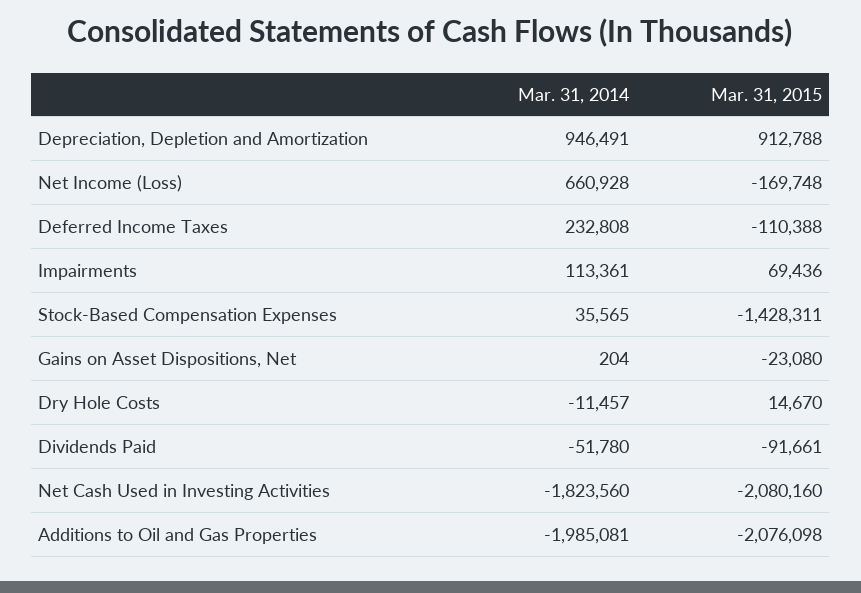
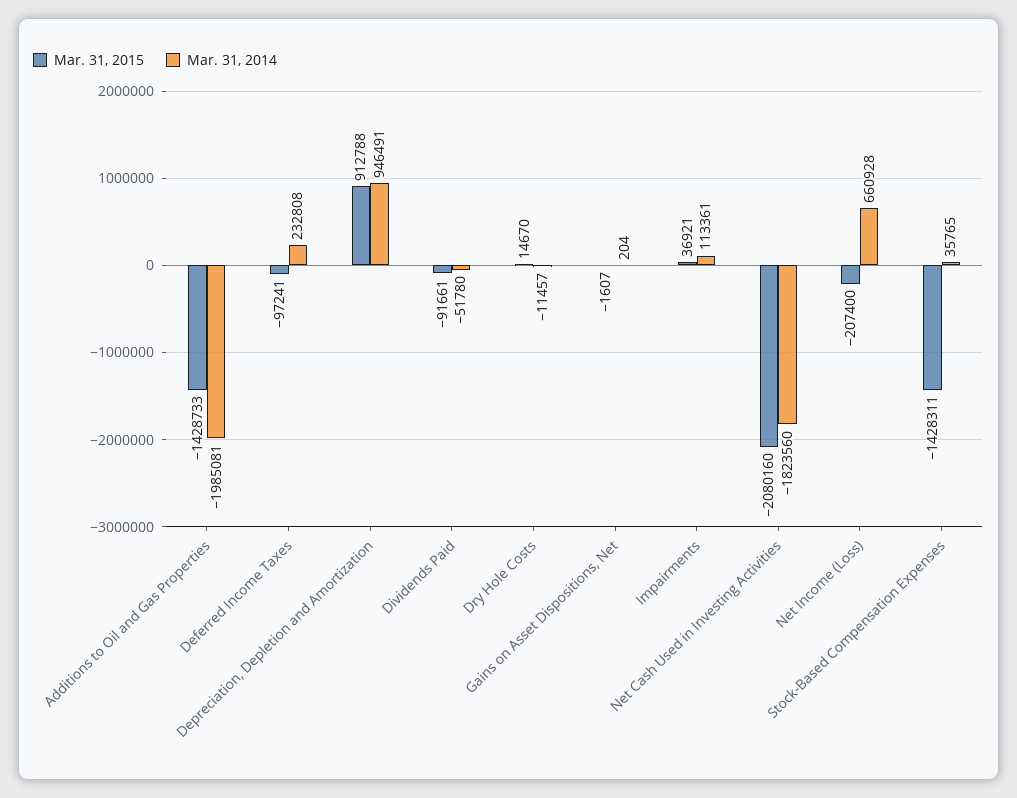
  {
    "Mar. 31, 2014": {
      "Depreciation, Depletion and Amortization": 946491,
      "Net Income (Loss)": 660928,
      "Deferred Income Taxes": 232808,
      "Impairments": 113361,
-     "Stock-Based Compensation Expenses": 35565,
+     "Stock-Based Compensation Expenses": 35765,
      "Gains on Asset Dispositions, Net": 204,
      "Dry Hole Costs": -11457,
      "Dividends Paid": -51780,
      "Net Cash Used in Investing Activities": -1823560,
      "Additions to Oil and Gas Properties": -1985081
    },
    "Mar. 31, 2015": {
      "Depreciation, Depletion and Amortization": 912788,
-     "Net Income (Loss)": -169748,
+     "Net Income (Loss)": -207400,
-     "Deferred Income Taxes": -110388,
+     "Deferred Income Taxes": -97241,
-     "Impairments": 69436,
+     "Impairments": 36921,
      "Stock-Based Compensation Expenses": -1428311,
-     "Gains on Asset Dispositions, Net": -23080,
+     "Gains on Asset Dispositions, Net": -1607,
      "Dry Hole Costs": 14670,
      "Dividends Paid": -91661,
      "Net Cash Used in Investing Activities": -2080160,
-     "Additions to Oil and Gas Properties": -2076098
+     "Additions to Oil and Gas Properties": -1428733
    }
  }

